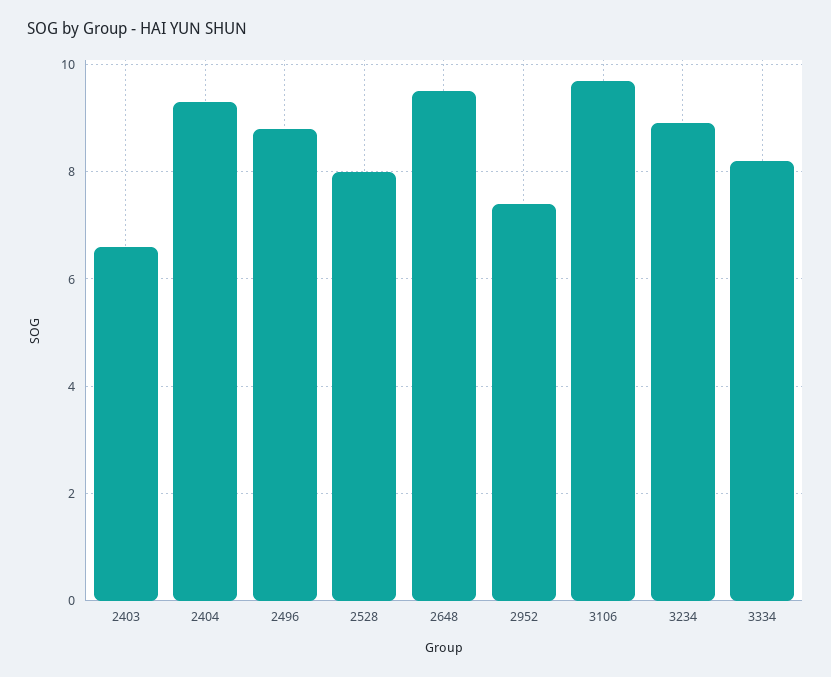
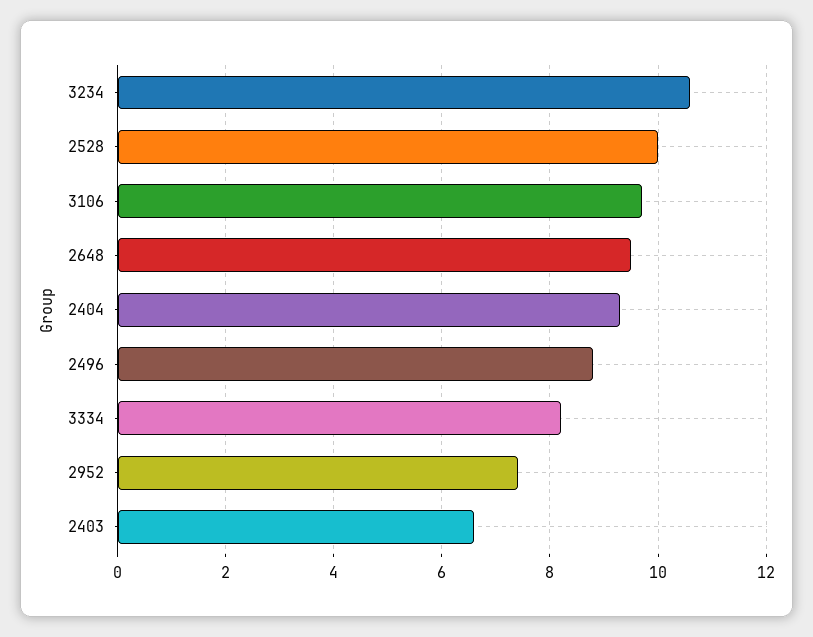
  {
    "2403": 6.5,
    "2404": 9.5,
    "2496": 9,
-   "2528": 8,
+   "2528": 10,
    "2648": 9.5,
    "2952": 7.5,
    "3106": 9.5,
-   "3234": 9,
+   "3234": 10.5,
    "3334": 8
  }

